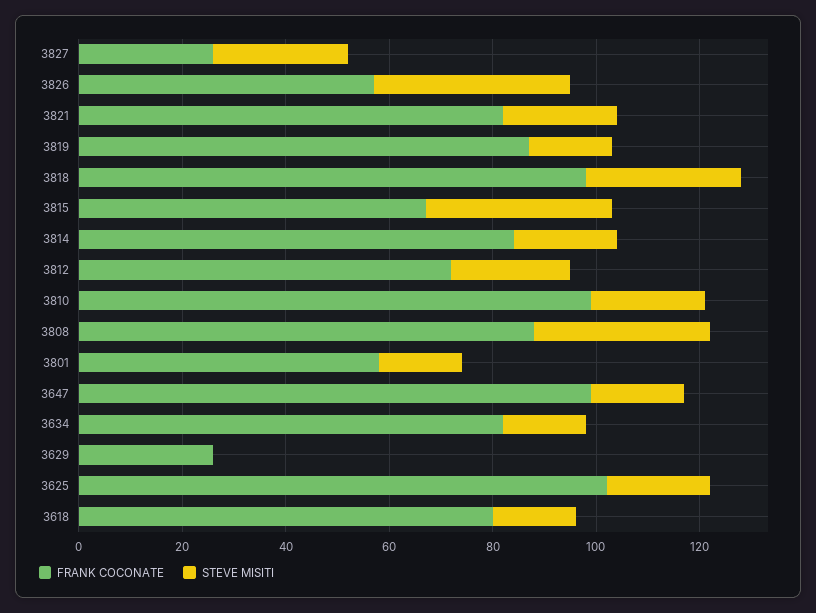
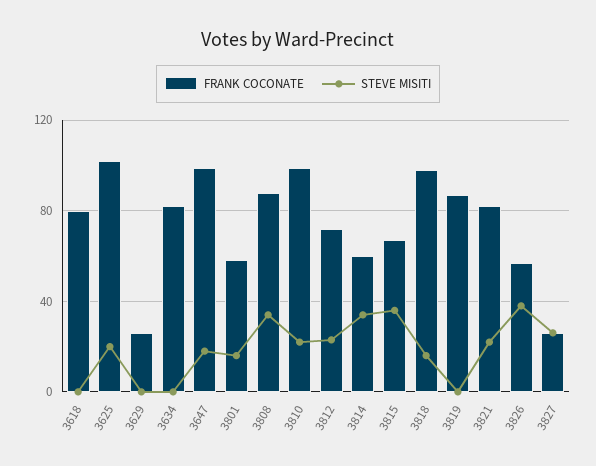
  {
    "FRANK COCONATE": {
      "3827": 25,
      "3826": 55,
      "3821": 80,
      "3819": 85,
      "3818": 100,
      "3815": 65,
-     "3814": 85,
+     "3814": 60,
      "3812": 70,
      "3810": 100,
      "3808": 90,
      "3801": 60,
      "3647": 100,
      "3634": 80,
      "3629": 25,
      "3625": 100,
      "3618": 80
    },
    "STEVE MISITI": {
      "3827": 25,
      "3826": 40,
      "3821": 20,
-     "3819": 15,
+     "3819": 0,
-     "3818": 30,
+     "3818": 15,
      "3815": 35,
-     "3814": 20,
+     "3814": 35,
      "3812": 25,
      "3810": 20,
      "3808": 35,
      "3801": 15,
      "3647": 20,
-     "3634": 15,
+     "3634": 0,
      "3629": 0,
      "3625": 20,
-     "3618": 15
+     "3618": 0
    }
  }

